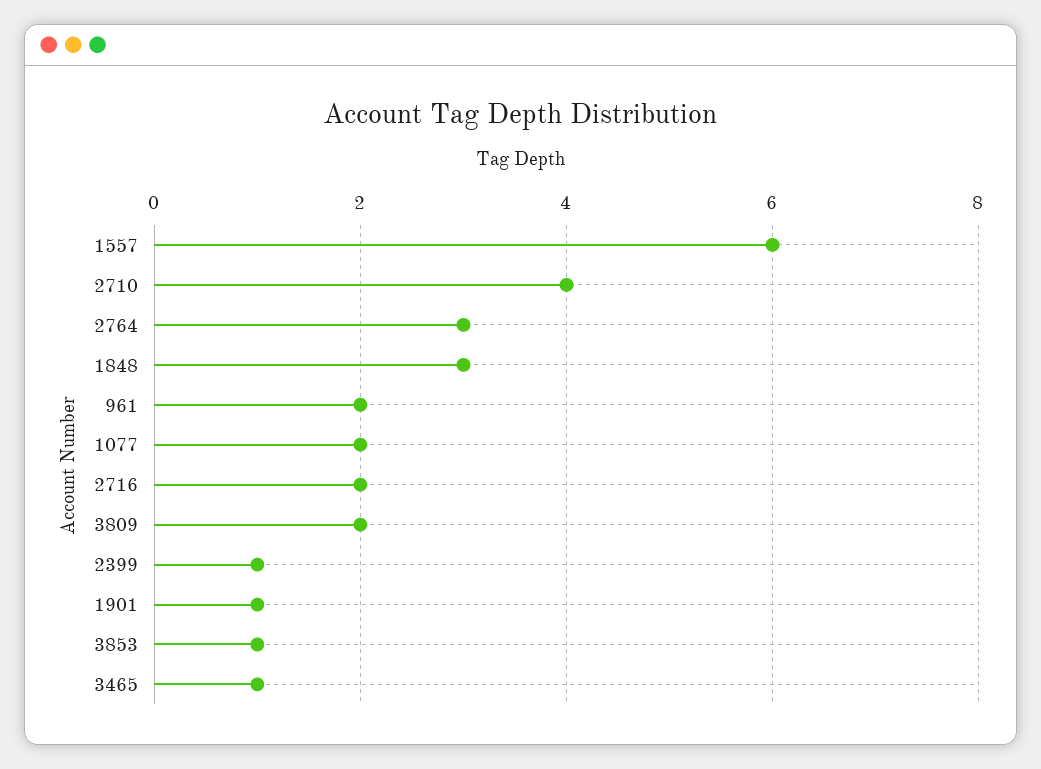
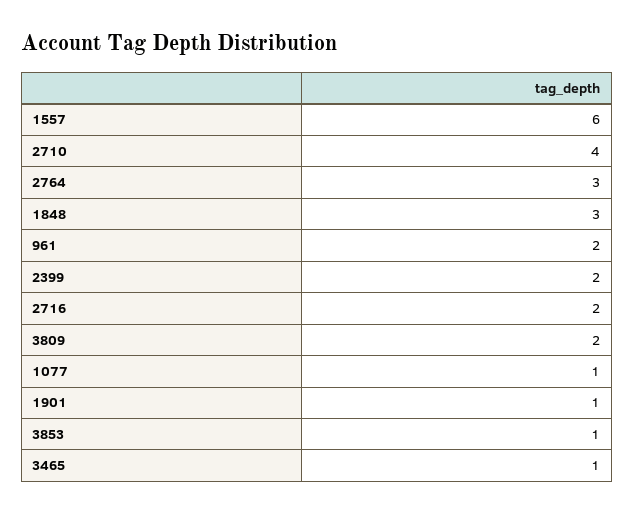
  {
    "1557": 6,
    "2710": 4,
    "2764": 3,
    "1848": 3,
    "961": 2,
-   "1077": 2,
+   "1077": 1,
    "2716": 2,
    "3809": 2,
-   "2399": 1,
+   "2399": 2,
    "1901": 1,
    "3853": 1,
    "3465": 1
  }

